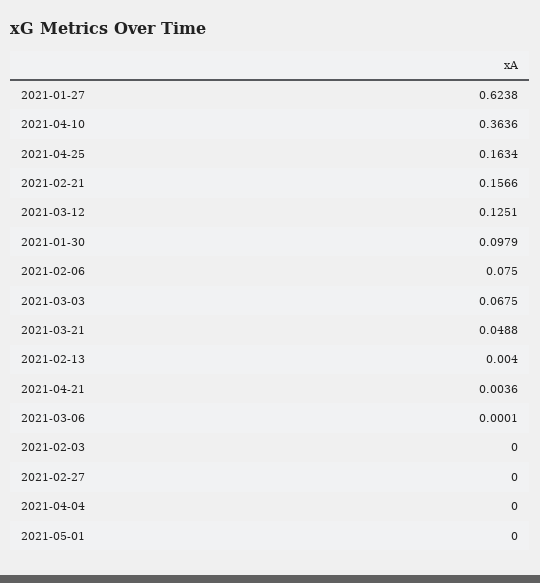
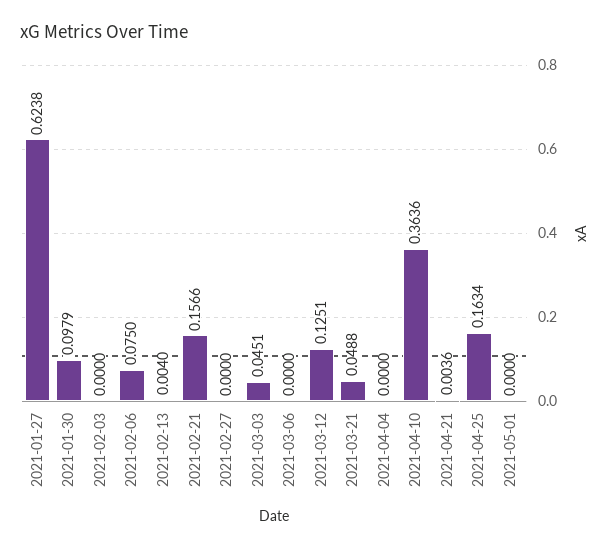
  {
    "2021-01-27": 0.6238,
    "2021-04-10": 0.3636,
    "2021-04-25": 0.1634,
    "2021-02-21": 0.1566,
    "2021-03-12": 0.1251,
    "2021-01-30": 0.0979,
    "2021-02-06": 0.075,
-   "2021-03-03": 0.0675,
+   "2021-03-03": 0.0451,
    "2021-03-21": 0.0488,
    "2021-02-13": 0.004,
    "2021-04-21": 0.0036,
-   "2021-03-06": 0.0001,
+   "2021-03-06": 0,
    "2021-02-03": 0,
    "2021-02-27": 0,
    "2021-04-04": 0,
    "2021-05-01": 0
  }

